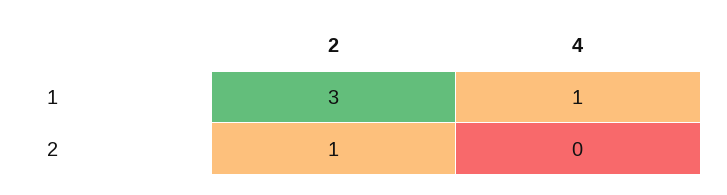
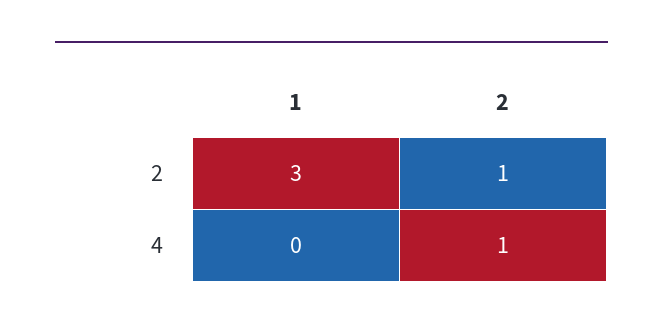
  {
    "2": {
      "1": 3,
      "2": 1
    },
    "4": {
-     "1": 1,
+     "1": 0,
-     "2": 0
+     "2": 1
    }
  }

